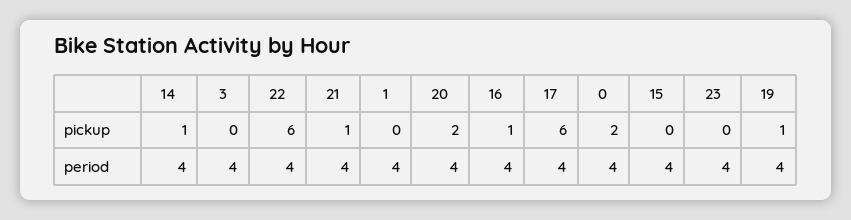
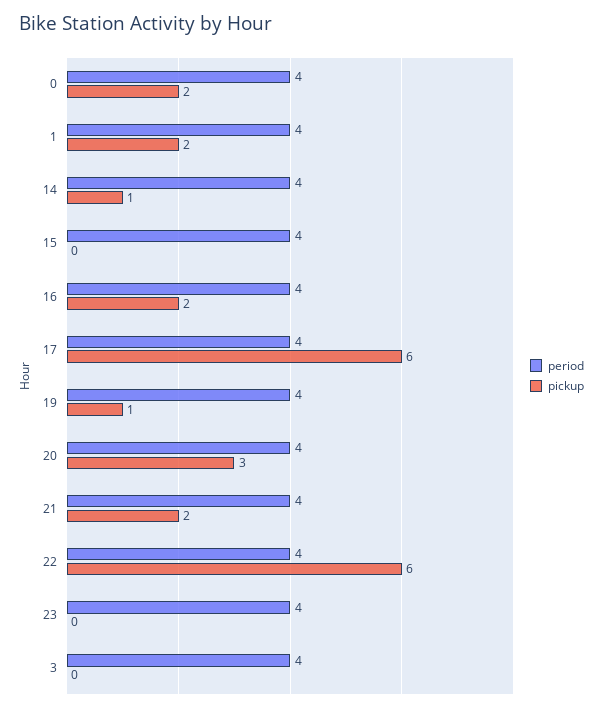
  {
    "pickup": {
      "14": 1,
      "3": 0,
      "22": 6,
-     "21": 1,
+     "21": 2,
-     "1": 0,
+     "1": 2,
-     "20": 2,
+     "20": 3,
-     "16": 1,
+     "16": 2,
      "17": 6,
      "0": 2,
      "15": 0,
      "23": 0,
      "19": 1
    },
    "period": {
      "14": 4,
      "3": 4,
      "22": 4,
      "21": 4,
      "1": 4,
      "20": 4,
      "16": 4,
      "17": 4,
      "0": 4,
      "15": 4,
      "23": 4,
      "19": 4
    }
  }

